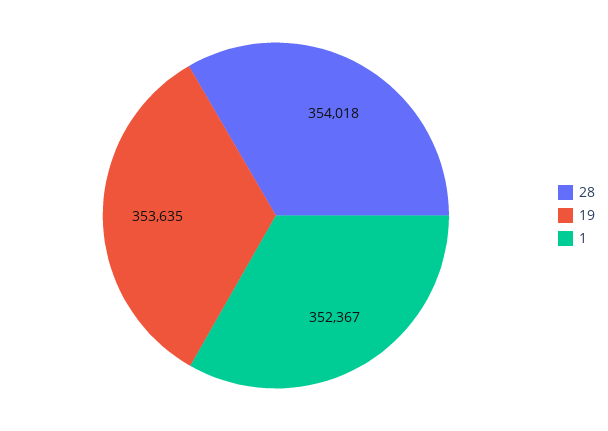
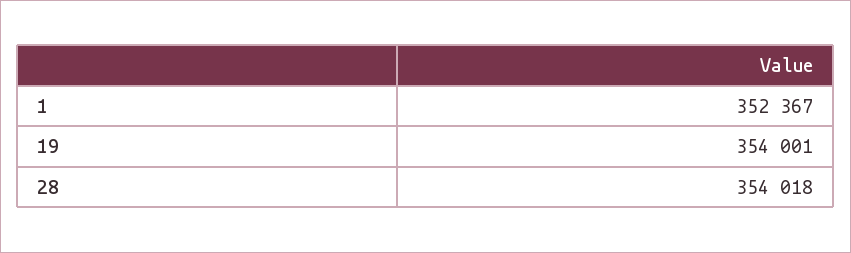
  {
    "28": 354018,
-   "19": 353635,
+   "19": 354001,
    "1": 352367
  }

